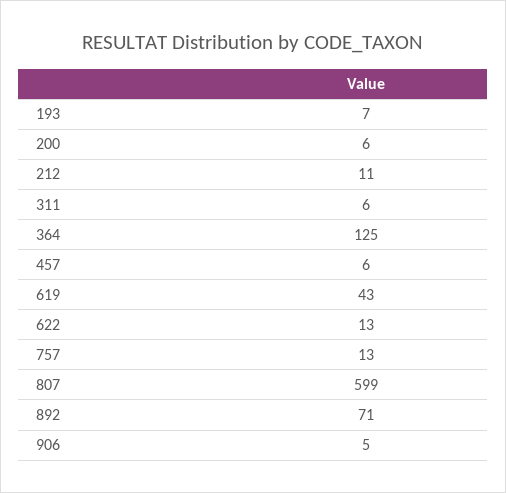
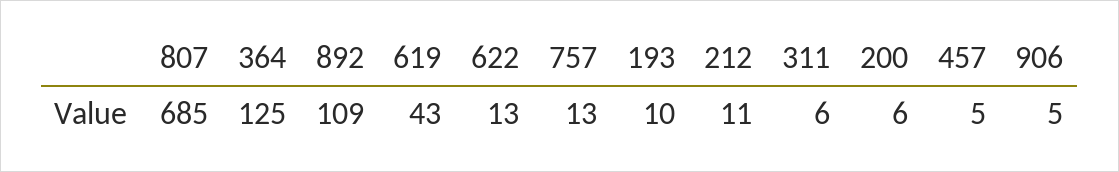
  {
-   "193": 7,
+   "193": 10,
    "200": 6,
    "212": 11,
    "311": 6,
    "364": 125,
-   "457": 6,
+   "457": 5,
    "619": 43,
    "622": 13,
    "757": 13,
-   "807": 599,
+   "807": 685,
-   "892": 71,
+   "892": 109,
    "906": 5
  }

